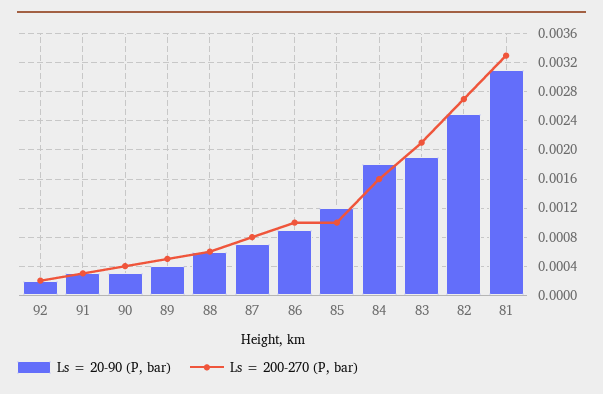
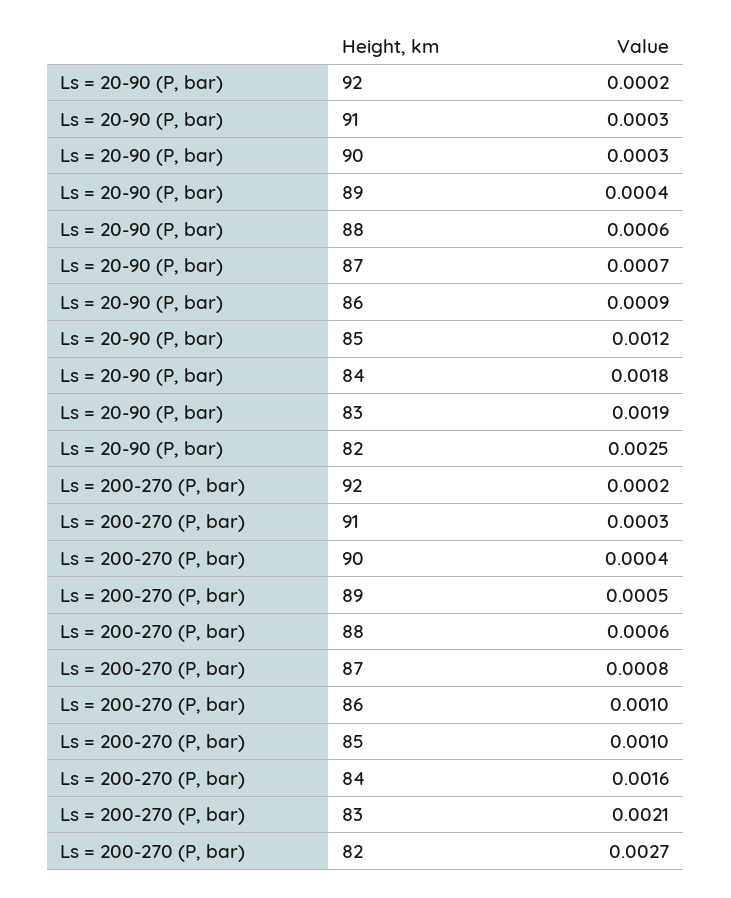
  {
    "Ls = 20-90 (P, bar)": {
      "92": 0.0002,
      "91": 0.0003,
      "90": 0.0003,
      "89": 0.0004,
      "88": 0.0006,
      "87": 0.0007,
      "86": 0.0009,
      "85": 0.0012,
      "84": 0.0018,
      "83": 0.0019,
-     "82": 0.0025,
+     "82": 0.0025
-     "81": 0.0031
    },
    "Ls = 200-270 (P, bar)": {
      "92": 0.0002,
      "91": 0.0003,
      "90": 0.0004,
      "89": 0.0005,
      "88": 0.0006,
      "87": 0.0008,
      "86": 0.001,
      "85": 0.001,
      "84": 0.0016,
      "83": 0.0021,
-     "82": 0.0027,
+     "82": 0.0027
-     "81": 0.0033
    }
  }

